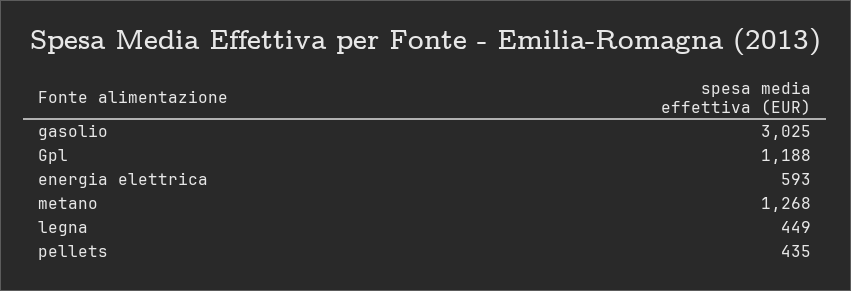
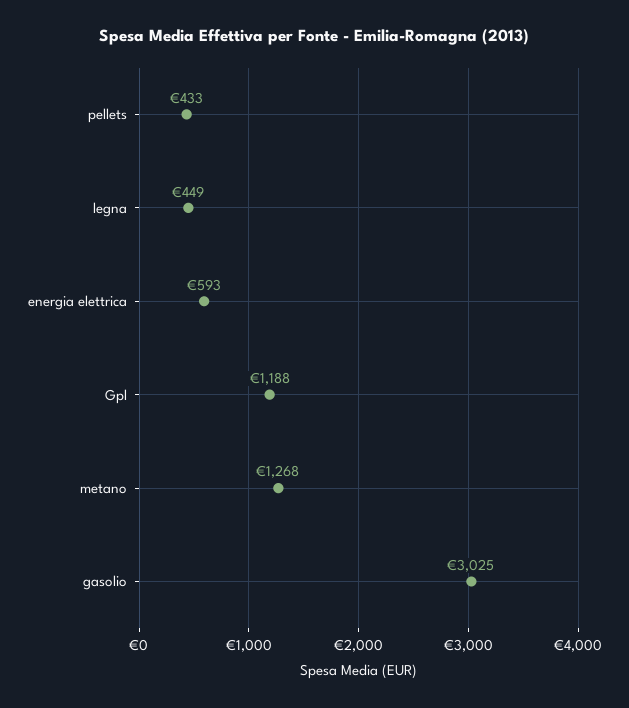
  {
    "gasolio": 3025,
    "Gpl": 1188,
    "energia elettrica": 593,
    "metano": 1268,
    "legna": 449,
-   "pellets": 435
+   "pellets": 433
  }

